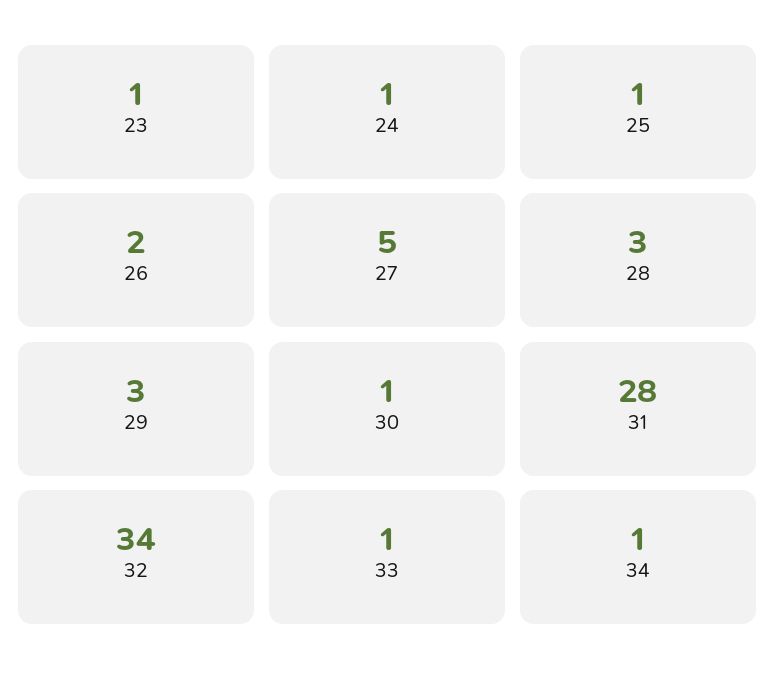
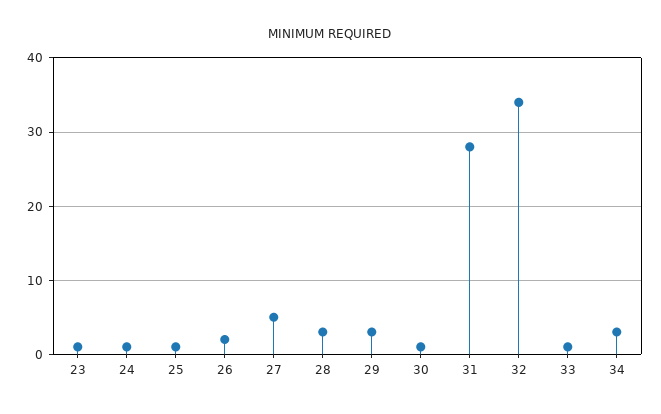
  {
    "23": 1,
    "24": 1,
    "25": 1,
    "26": 2,
    "27": 5,
    "28": 3,
    "29": 3,
    "30": 1,
    "31": 28,
    "32": 34,
    "33": 1,
-   "34": 1
+   "34": 3
  }

